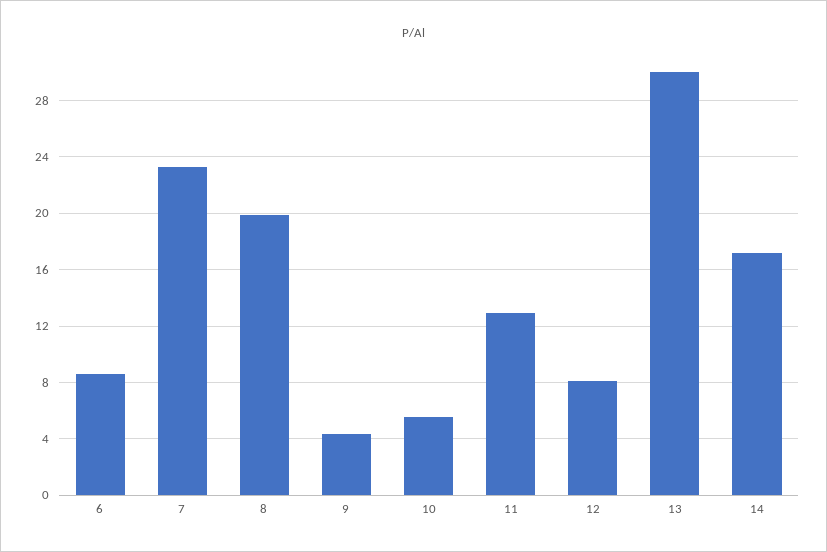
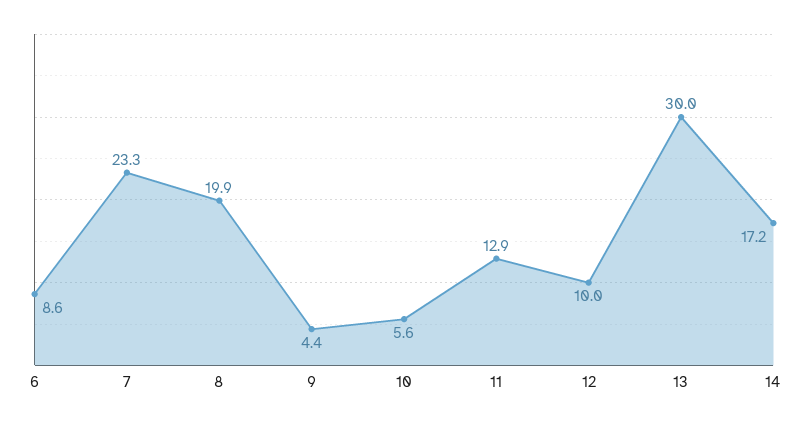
  {
    "6": 8.6,
    "7": 23.3,
    "8": 19.9,
    "9": 4.4,
    "10": 5.6,
    "11": 12.9,
-   "12": 8,
+   "12": 10,
    "13": 30,
    "14": 17.2
  }

